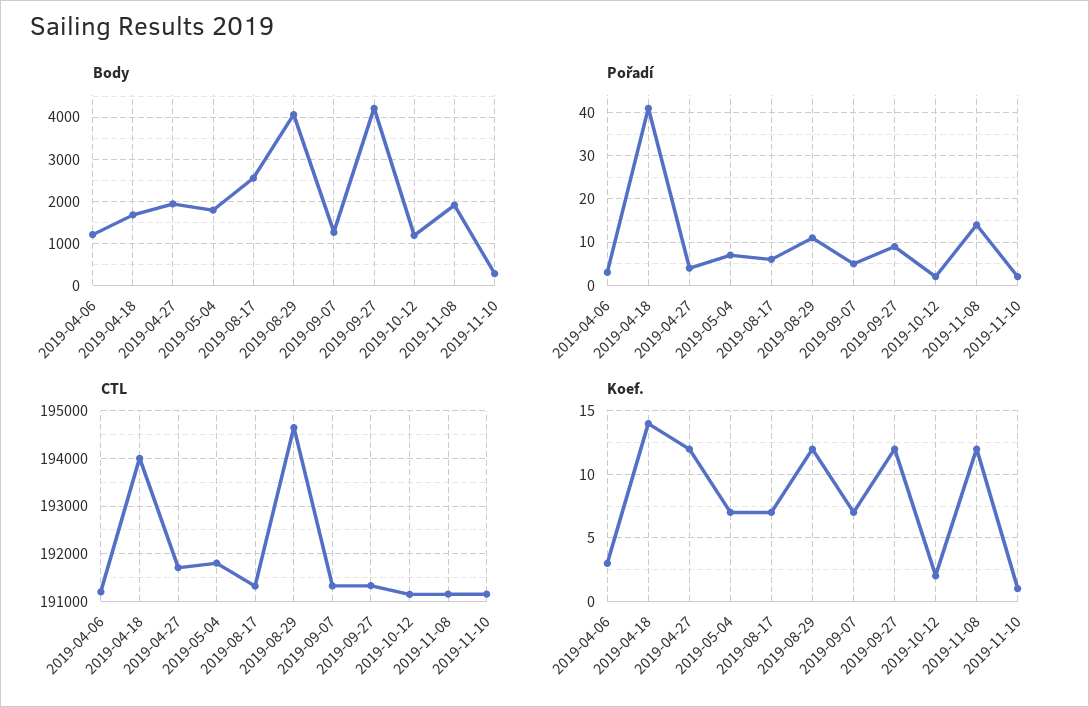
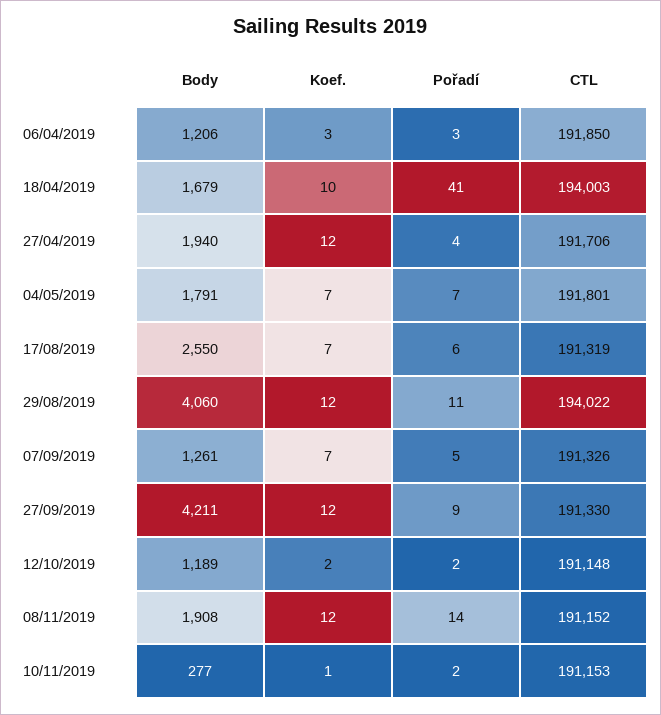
  {
    "Body": {
      "2019-04-06": 1206,
      "2019-04-18": 1679,
      "2019-04-27": 1940,
      "2019-05-04": 1791,
      "2019-08-17": 2550,
      "2019-08-29": 4060,
      "2019-09-07": 1261,
      "2019-09-27": 4211,
      "2019-10-12": 1189,
      "2019-11-08": 1908,
      "2019-11-10": 277
    },
    "Pořadí": {
      "2019-04-06": 3,
      "2019-04-18": 41,
      "2019-04-27": 4,
      "2019-05-04": 7,
      "2019-08-17": 6,
      "2019-08-29": 11,
      "2019-09-07": 5,
      "2019-09-27": 9,
      "2019-10-12": 2,
      "2019-11-08": 14,
      "2019-11-10": 2
    },
    "CTL": {
-     "2019-04-06": 191200,
+     "2019-04-06": 191850,
      "2019-04-18": 194003,
      "2019-04-27": 191706,
      "2019-05-04": 191801,
      "2019-08-17": 191319,
-     "2019-08-29": 194600,
+     "2019-08-29": 194022,
      "2019-09-07": 191326,
      "2019-09-27": 191330,
      "2019-10-12": 191148,
      "2019-11-08": 191152,
      "2019-11-10": 191153
    },
    "Koef.": {
      "2019-04-06": 3,
-     "2019-04-18": 14,
+     "2019-04-18": 10,
      "2019-04-27": 12,
      "2019-05-04": 7,
      "2019-08-17": 7,
      "2019-08-29": 12,
      "2019-09-07": 7,
      "2019-09-27": 12,
      "2019-10-12": 2,
      "2019-11-08": 12,
      "2019-11-10": 1
    }
  }

